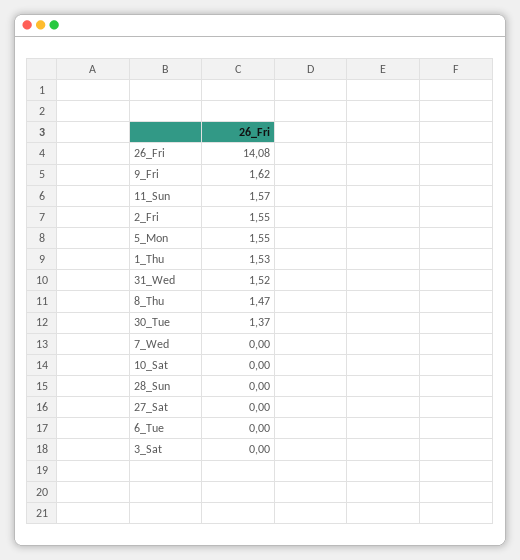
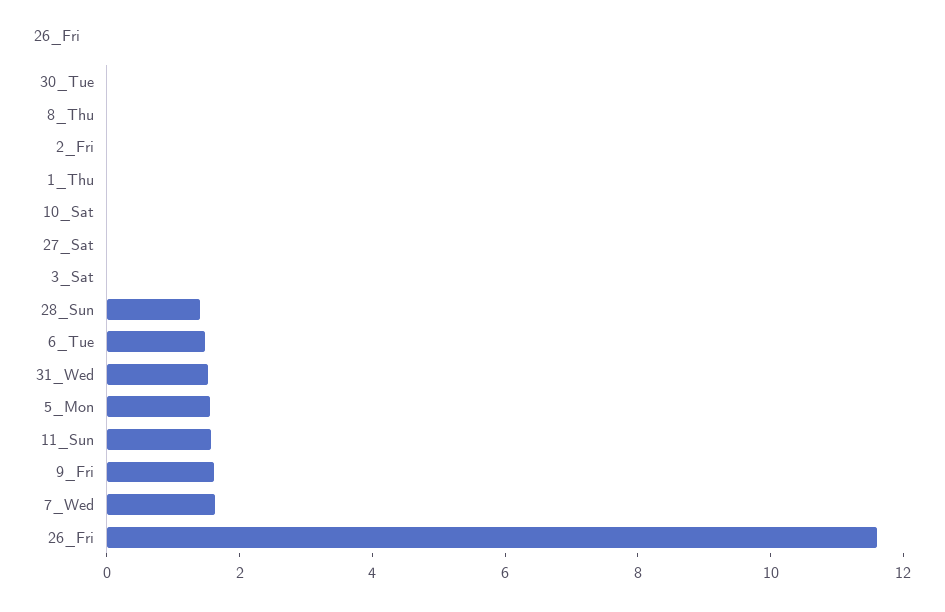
  {
-   "26_Fri": 14.08,
+   "26_Fri": 11.5,
    "9_Fri": 1.62,
    "11_Sun": 1.57,
-   "2_Fri": 1.55,
+   "2_Fri": 0,
    "5_Mon": 1.55,
-   "1_Thu": 1.53,
+   "1_Thu": 0,
    "31_Wed": 1.52,
-   "8_Thu": 1.47,
+   "8_Thu": 0,
-   "30_Tue": 1.37,
+   "30_Tue": 0,
-   "7_Wed": 0,
+   "7_Wed": 1.5,
    "10_Sat": 0,
-   "28_Sun": 0,
+   "28_Sun": 1.5,
    "27_Sat": 0,
-   "6_Tue": 0,
+   "6_Tue": 1.5,
    "3_Sat": 0
  }

